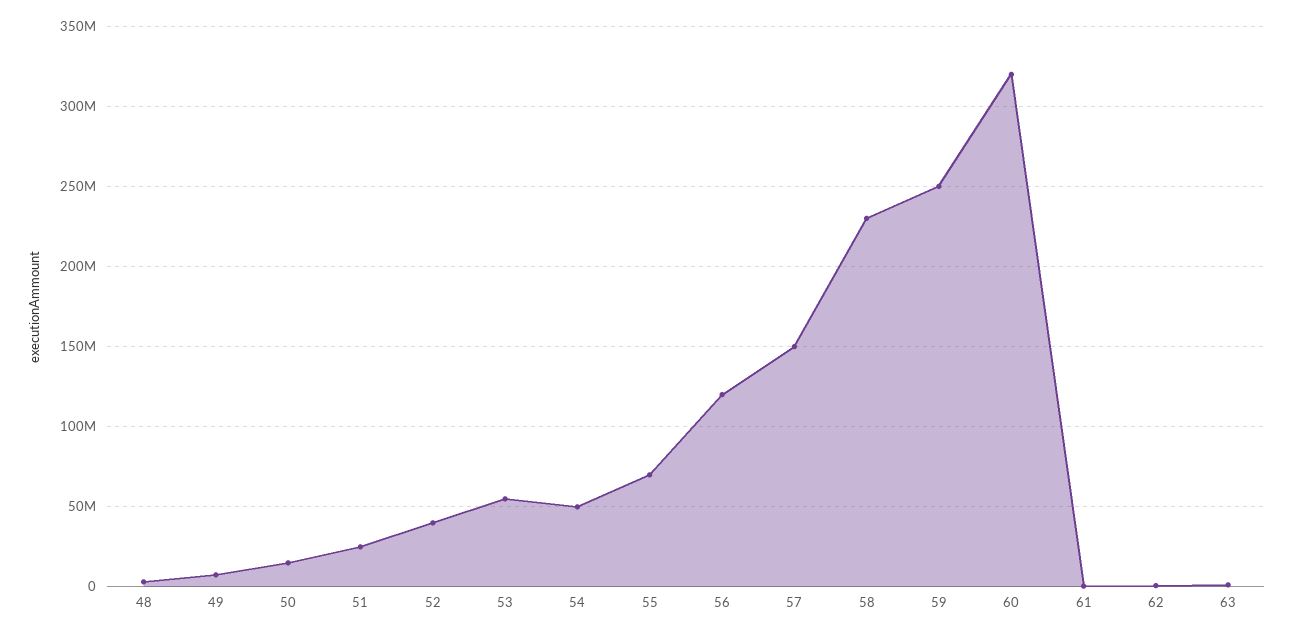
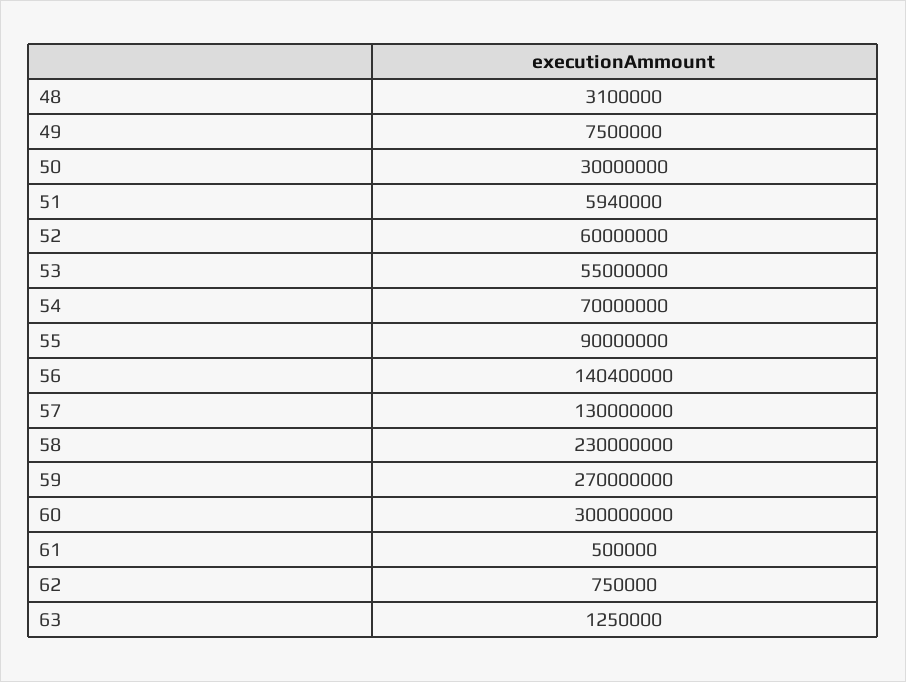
  {
    "48": 3100000,
    "49": 7500000,
-   "50": 15000000,
+   "50": 30000000,
-   "51": 25000000,
+   "51": 5940000,
-   "52": 40000000,
+   "52": 60000000,
    "53": 55000000,
-   "54": 50000000,
+   "54": 70000000,
-   "55": 70000000,
+   "55": 90000000,
-   "56": 120000000,
+   "56": 140400000,
-   "57": 150000000,
+   "57": 130000000,
    "58": 230000000,
-   "59": 250000000,
+   "59": 270000000,
-   "60": 320000000,
+   "60": 300000000,
    "61": 500000,
    "62": 750000,
    "63": 1250000
  }

